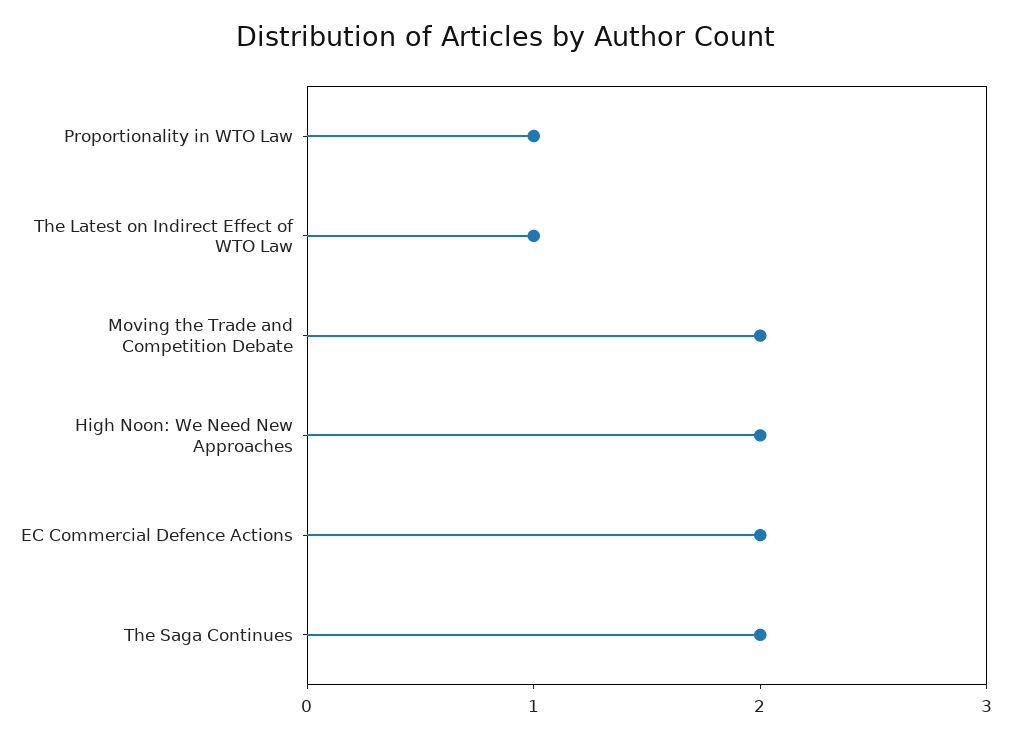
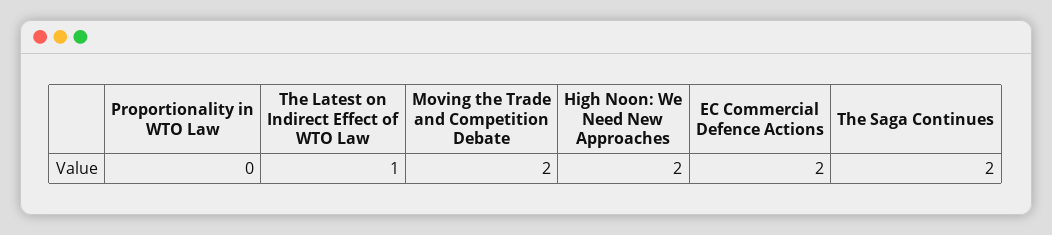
  {
-   "Proportionality in WTO Law": 1,
+   "Proportionality in WTO Law": 0,
    "The Latest on Indirect Effect of WTO Law": 1,
    "Moving the Trade and Competition Debate": 2,
    "High Noon: We Need New Approaches": 2,
    "EC Commercial Defence Actions": 2,
    "The Saga Continues": 2
  }

